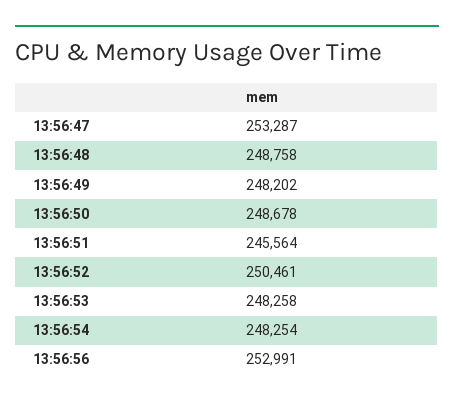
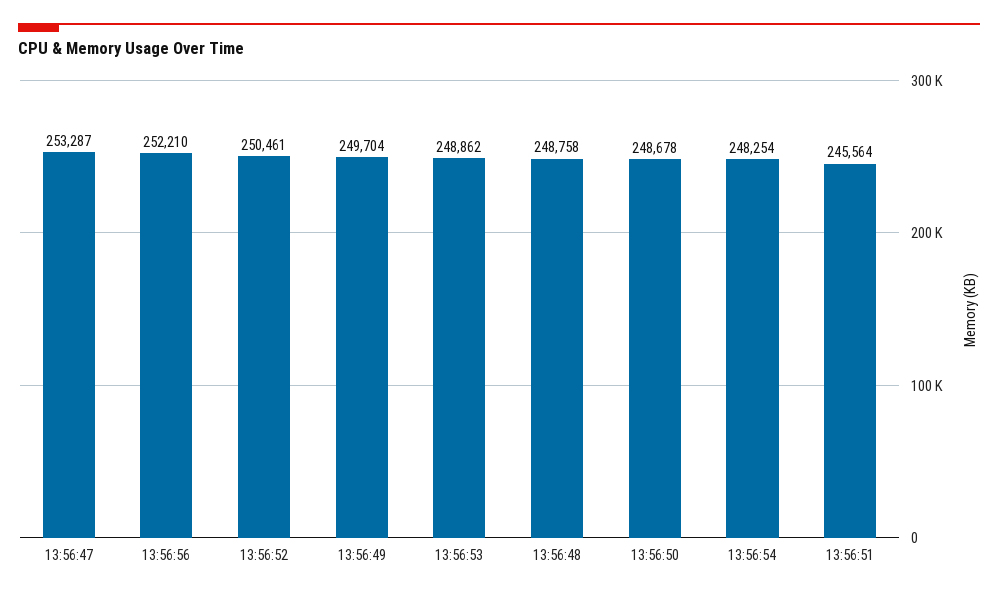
  {
    "13:56:47": 253287,
    "13:56:48": 248758,
-   "13:56:49": 248202,
+   "13:56:49": 249704,
    "13:56:50": 248678,
    "13:56:51": 245564,
    "13:56:52": 250461,
-   "13:56:53": 248258,
+   "13:56:53": 248862,
    "13:56:54": 248254,
-   "13:56:56": 252991
+   "13:56:56": 252210
  }

